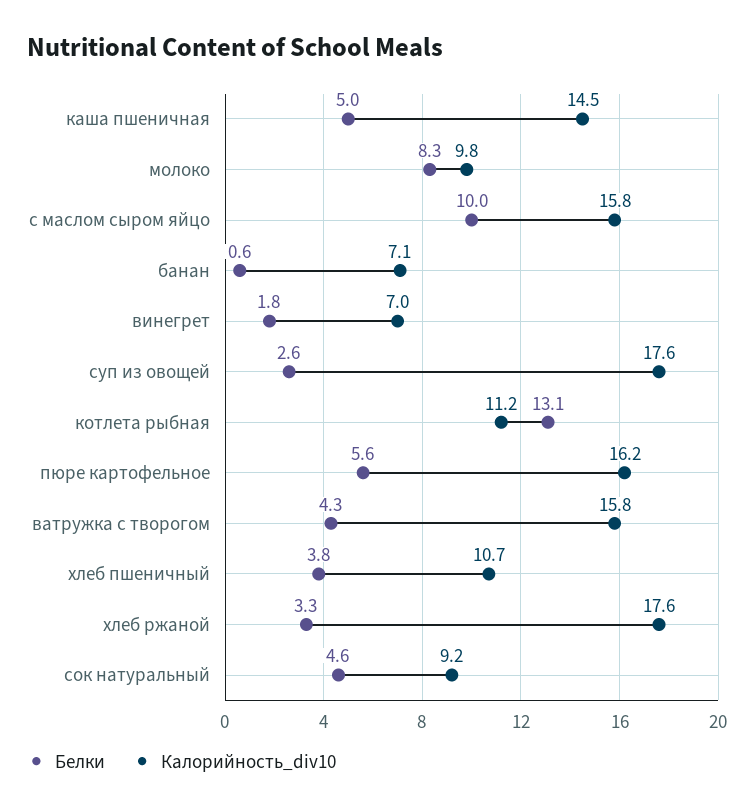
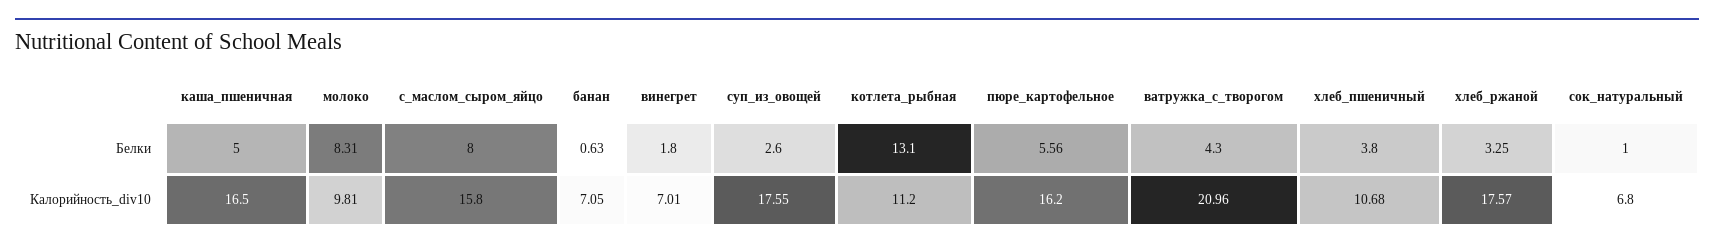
  {
    "Белки": {
      "каша пшеничная": 5,
      "молоко": 8.31,
-     "с маслом сыром яйцо": 10,
+     "с маслом сыром яйцо": 8,
      "банан": 0.63,
      "винегрет": 1.8,
      "суп из овощей": 2.6,
      "котлета рыбная": 13.1,
      "пюре картофельное": 5.56,
      "ватружка с творогом": 4.3,
      "хлеб пшеничный": 3.8,
      "хлеб ржаной": 3.25,
-     "сок натуральный": 4.6
+     "сок натуральный": 1
    },
    "Калорийность_div10": {
-     "каша пшеничная": 14.5,
+     "каша пшеничная": 16.5,
      "молоко": 9.81,
      "с маслом сыром яйцо": 15.8,
      "банан": 7.05,
      "винегрет": 7.01,
      "суп из овощей": 17.55,
      "котлета рыбная": 11.2,
      "пюре картофельное": 16.2,
-     "ватружка с творогом": 15.8,
+     "ватружка с творогом": 20.96,
      "хлеб пшеничный": 10.68,
      "хлеб ржаной": 17.57,
-     "сок натуральный": 9.2
+     "сок натуральный": 6.8
    }
  }

